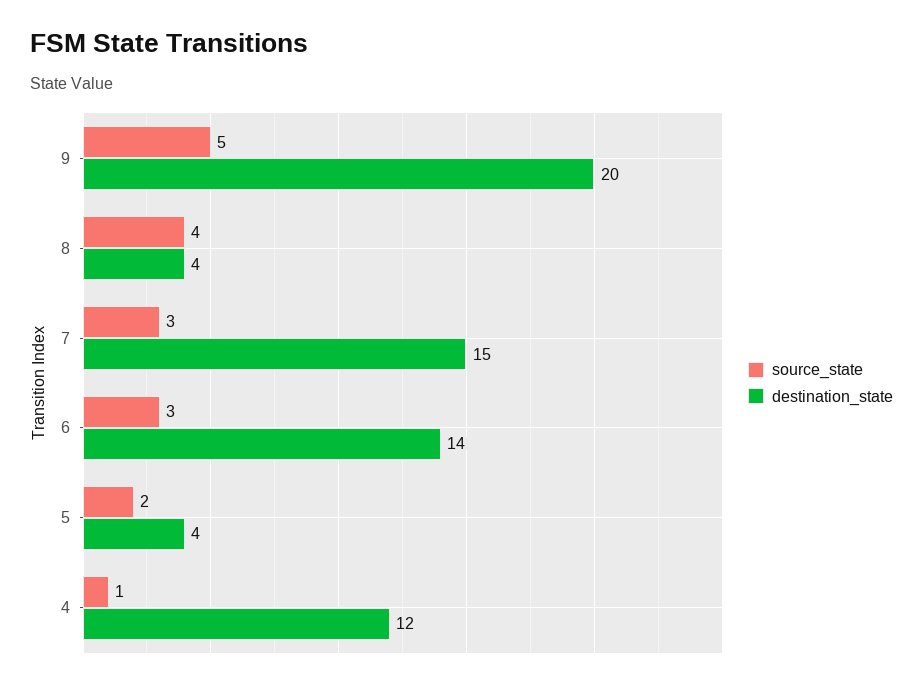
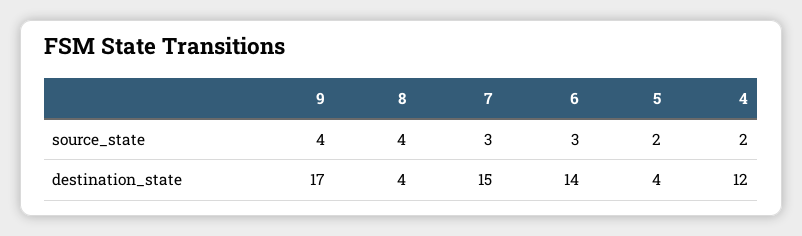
  {
    "source_state": {
-     "9": 5,
+     "9": 4,
      "8": 4,
      "7": 3,
      "6": 3,
      "5": 2,
-     "4": 1
+     "4": 2
    },
    "destination_state": {
-     "9": 20,
+     "9": 17,
      "8": 4,
      "7": 15,
      "6": 14,
      "5": 4,
      "4": 12
    }
  }

